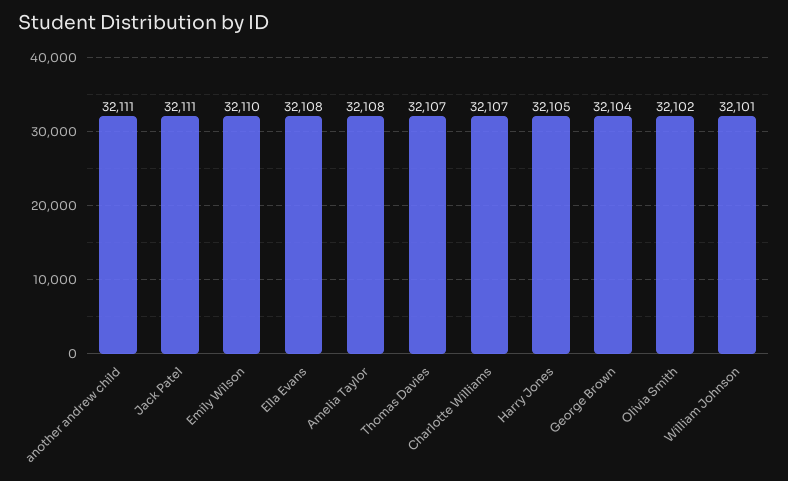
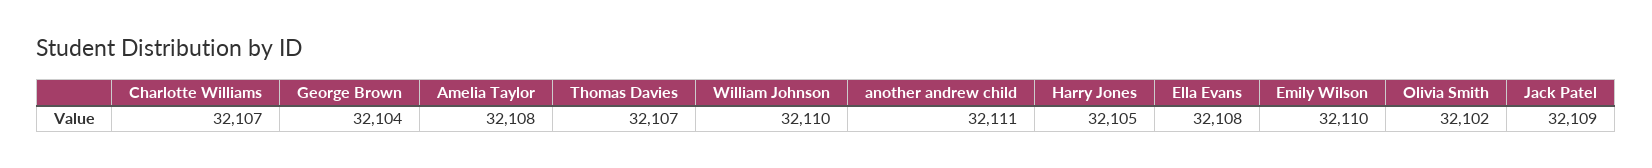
  {
    "another andrew child": 32111,
-   "Jack Patel": 32111,
+   "Jack Patel": 32109,
    "Emily Wilson": 32110,
    "Ella Evans": 32108,
    "Amelia Taylor": 32108,
    "Thomas Davies": 32107,
    "Charlotte Williams": 32107,
    "Harry Jones": 32105,
    "George Brown": 32104,
    "Olivia Smith": 32102,
-   "William Johnson": 32101
+   "William Johnson": 32110
  }

